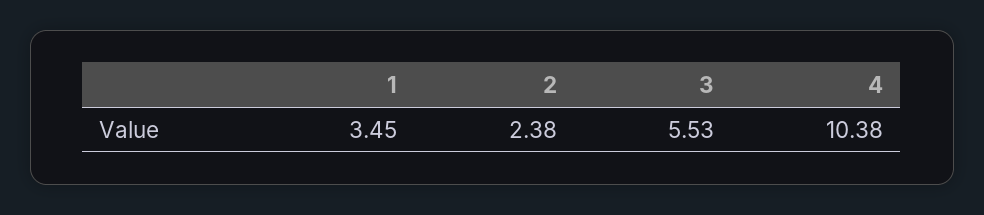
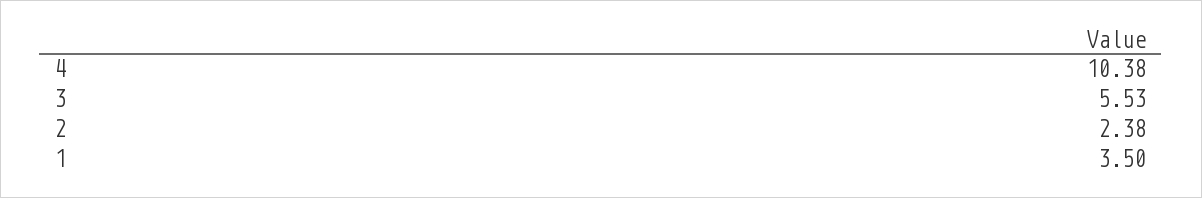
  {
-   "1": 3.45,
+   "1": 3.5,
    "2": 2.38,
    "3": 5.53,
    "4": 10.38
  }

